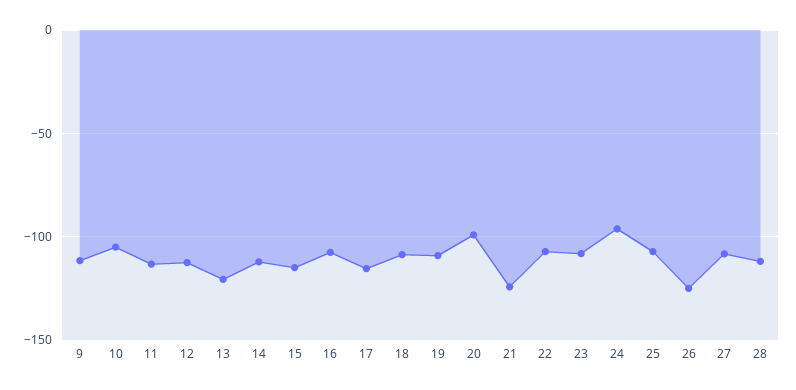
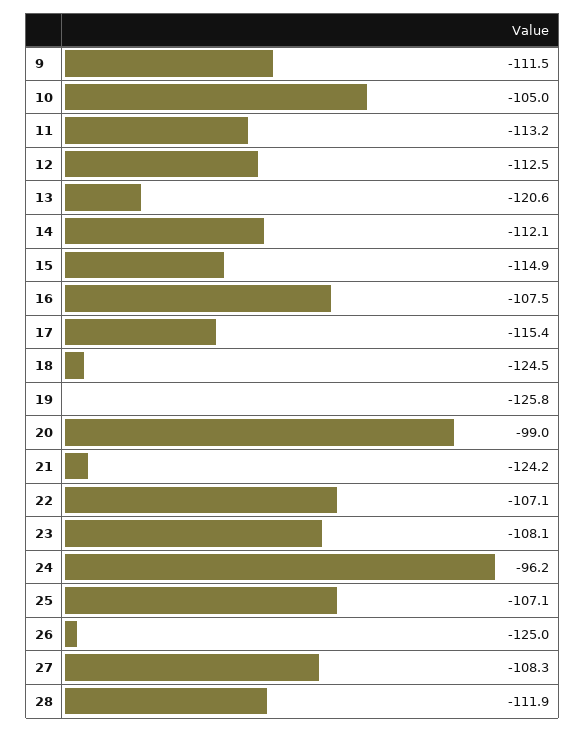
  {
    "9": -111.5,
    "10": -105,
    "11": -113.2,
    "12": -112.5,
    "13": -120.6,
    "14": -112.1,
    "15": -114.9,
    "16": -107.5,
    "17": -115.4,
-   "18": -110,
+   "18": -124.5,
-   "19": -110,
+   "19": -125.8,
    "20": -99,
    "21": -124.2,
    "22": -107.1,
    "23": -108.1,
    "24": -96.2,
    "25": -107.1,
    "26": -125,
    "27": -108.3,
    "28": -111.9
  }

